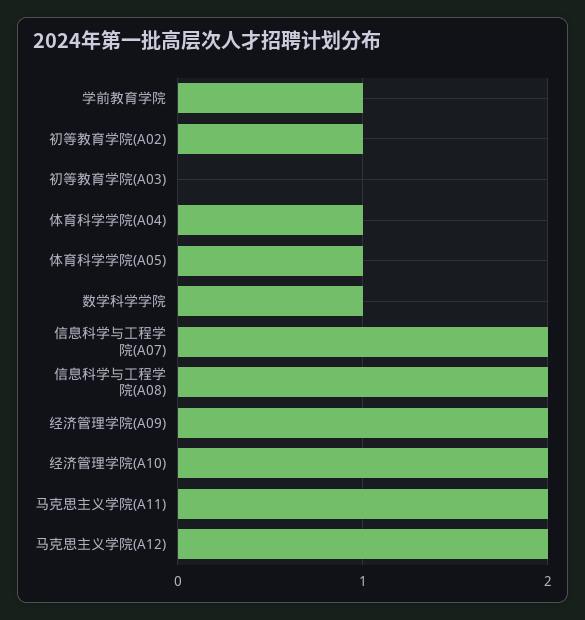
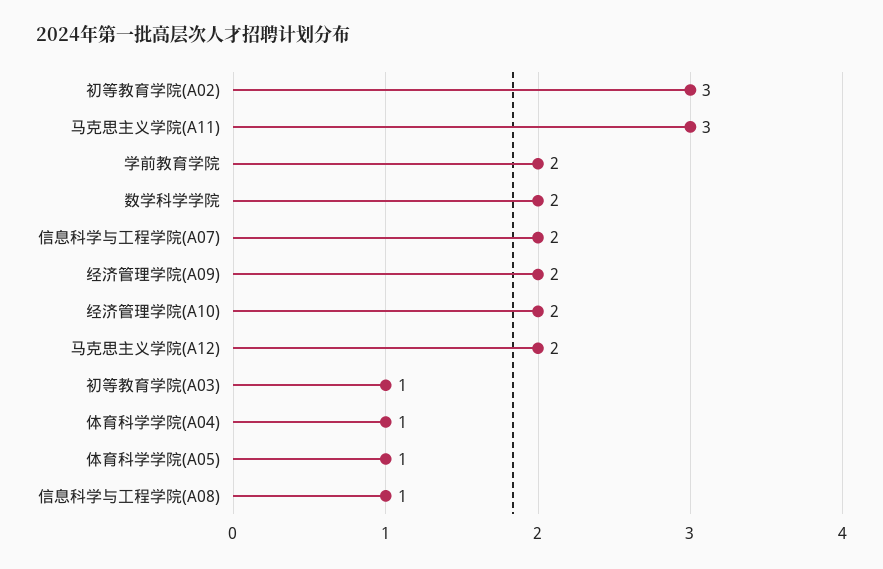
  {
-   "学前教育学院": 1,
+   "学前教育学院": 2,
-   "初等教育学院(A02)": 1,
+   "初等教育学院(A02)": 3,
-   "初等教育学院(A03)": 0,
+   "初等教育学院(A03)": 1,
    "体育科学学院(A04)": 1,
    "体育科学学院(A05)": 1,
-   "数学科学学院": 1,
+   "数学科学学院": 2,
    "信息科学与工程学院(A07)": 2,
-   "信息科学与工程学院(A08)": 2,
+   "信息科学与工程学院(A08)": 1,
    "经济管理学院(A09)": 2,
    "经济管理学院(A10)": 2,
-   "马克思主义学院(A11)": 2,
+   "马克思主义学院(A11)": 3,
    "马克思主义学院(A12)": 2
  }

